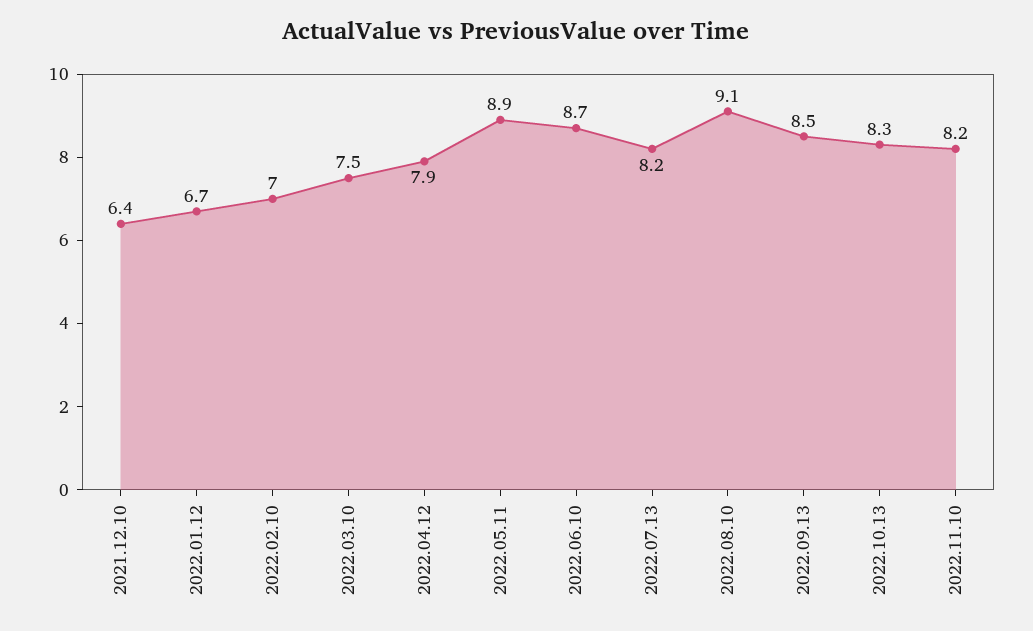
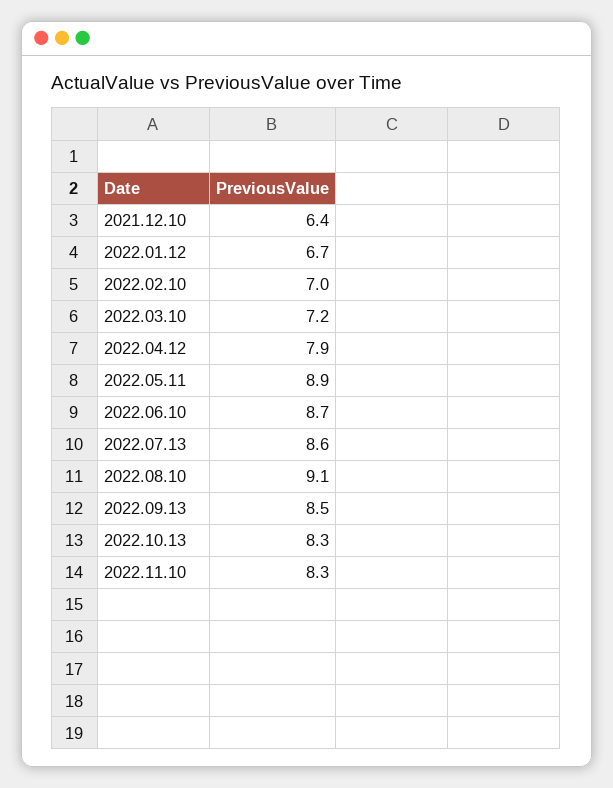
  {
    "2021.12.10": 6.4,
    "2022.01.12": 6.7,
    "2022.02.10": 7,
-   "2022.03.10": 7.5,
+   "2022.03.10": 7.2,
    "2022.04.12": 7.9,
    "2022.05.11": 8.9,
    "2022.06.10": 8.7,
-   "2022.07.13": 8.2,
+   "2022.07.13": 8.6,
    "2022.08.10": 9.1,
    "2022.09.13": 8.5,
    "2022.10.13": 8.3,
-   "2022.11.10": 8.2
+   "2022.11.10": 8.3
  }

